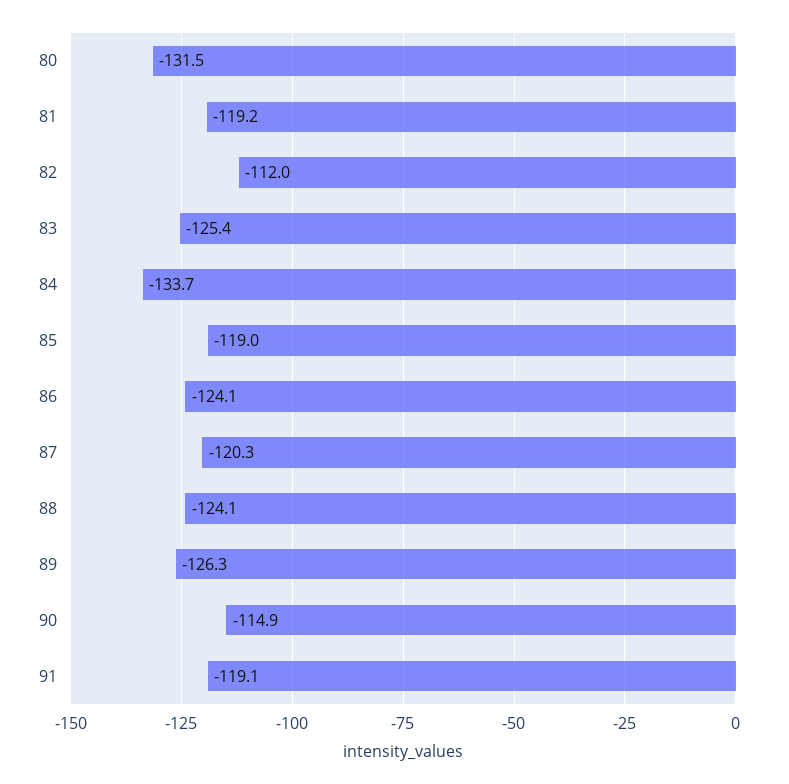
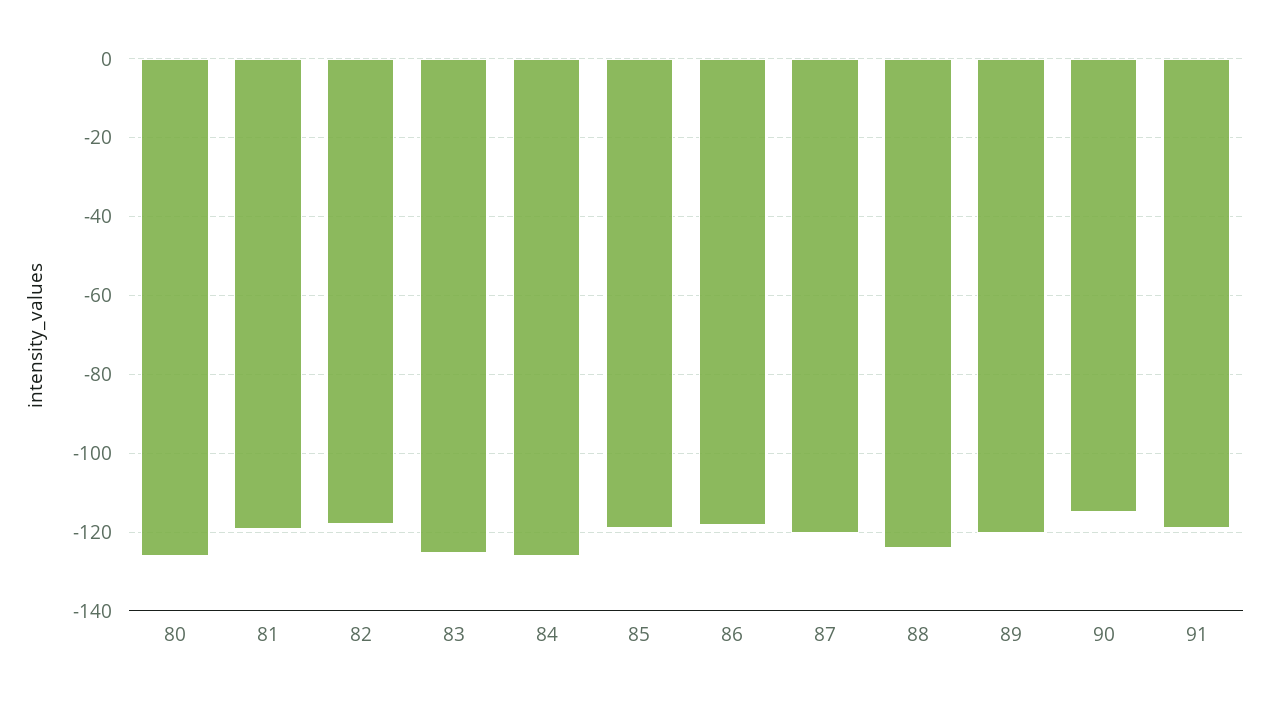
  {
-   "80": -131.5,
+   "80": -126,
    "81": -119.2,
-   "82": -112,
+   "82": -118,
    "83": -125.4,
-   "84": -133.7,
+   "84": -126,
    "85": -119,
-   "86": -124.1,
+   "86": -118,
    "87": -120.3,
    "88": -124.1,
-   "89": -126.3,
+   "89": -120,
    "90": -114.9,
    "91": -119.1
  }

